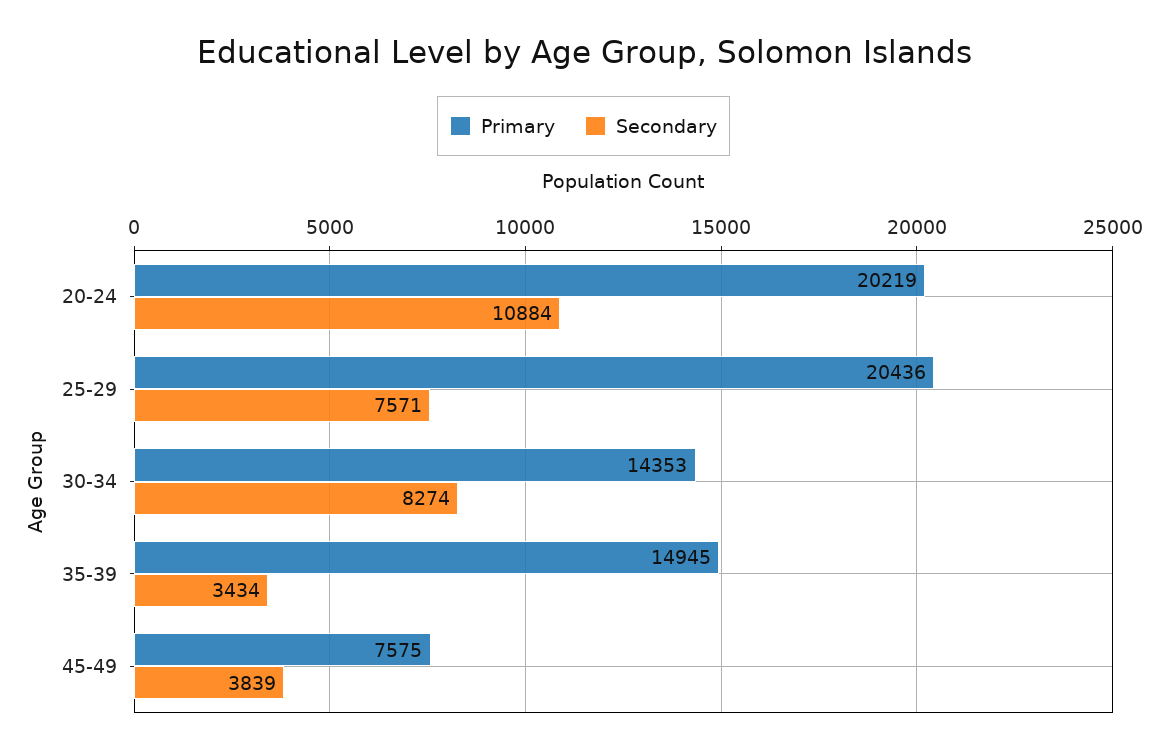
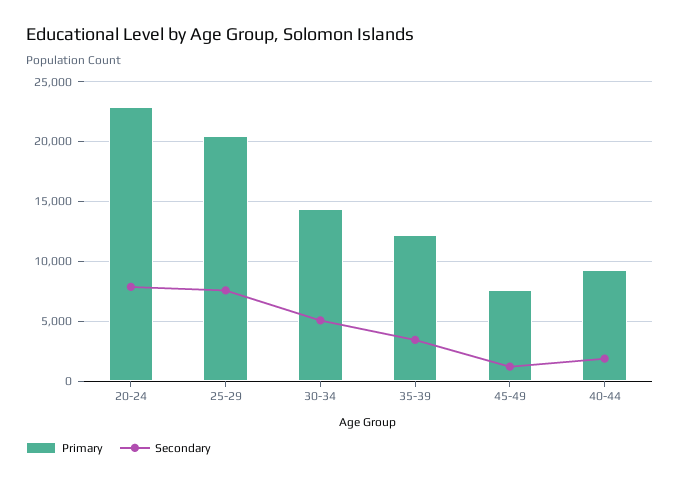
  {
    "Primary": {
-     "20-24": 20219,
+     "20-24": 23000,
      "25-29": 20436,
      "30-34": 14353,
-     "35-39": 14945,
+     "35-39": 12000,
-     "45-49": 7575
+     "45-49": 7575,
+     "40-44": 9000
    },
    "Secondary": {
-     "20-24": 10884,
+     "20-24": 8000,
      "25-29": 7571,
-     "30-34": 8274,
+     "30-34": 5000,
      "35-39": 3434,
-     "45-49": 3839
+     "45-49": 1000,
+     "40-44": 2000
    }
  }

